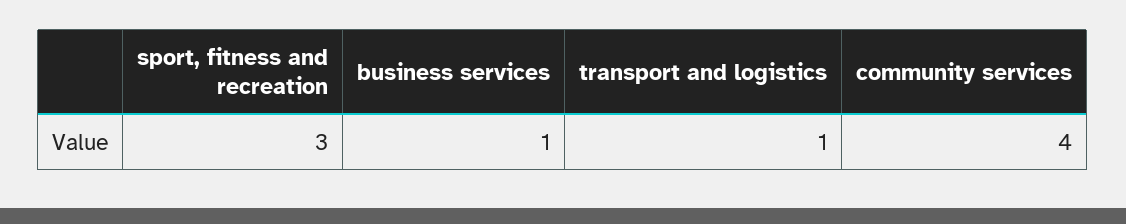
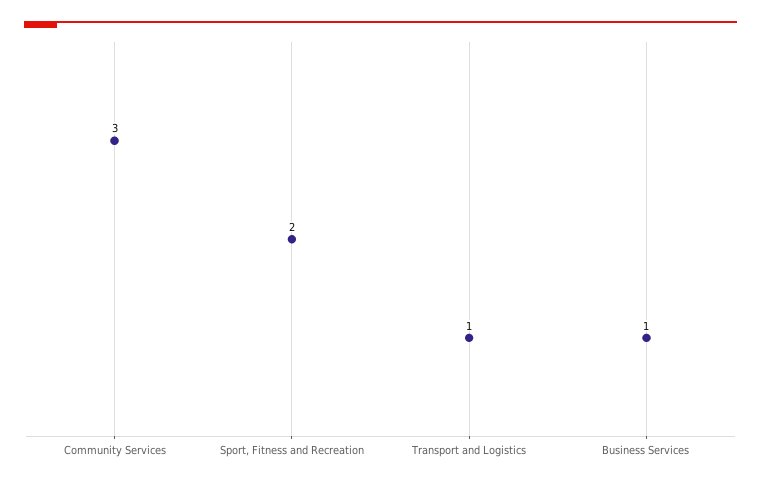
  {
-   "sport, fitness and recreation": 3,
+   "sport, fitness and recreation": 2,
    "business services": 1,
    "transport and logistics": 1,
-   "community services": 4
+   "community services": 3
  }

